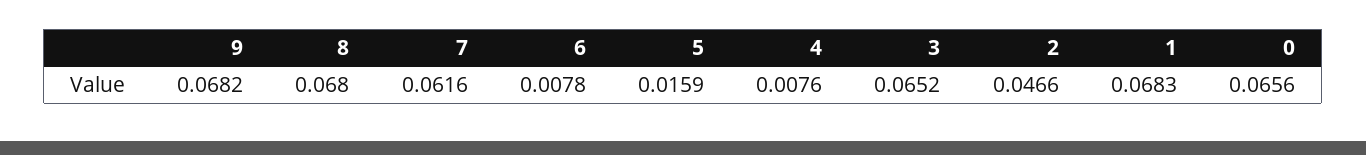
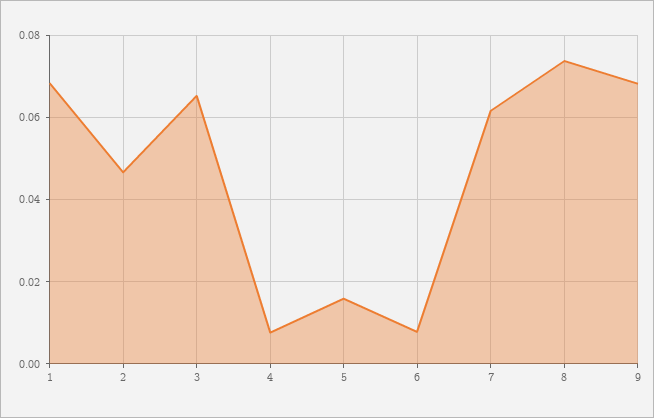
  {
    "9": 0.0682,
-   "8": 0.068,
+   "8": 0.074,
    "7": 0.0616,
    "6": 0.0078,
    "5": 0.0159,
    "4": 0.0076,
    "3": 0.0652,
    "2": 0.0466,
-   "1": 0.0683,
+   "1": 0.0683
-   "0": 0.0656
  }

